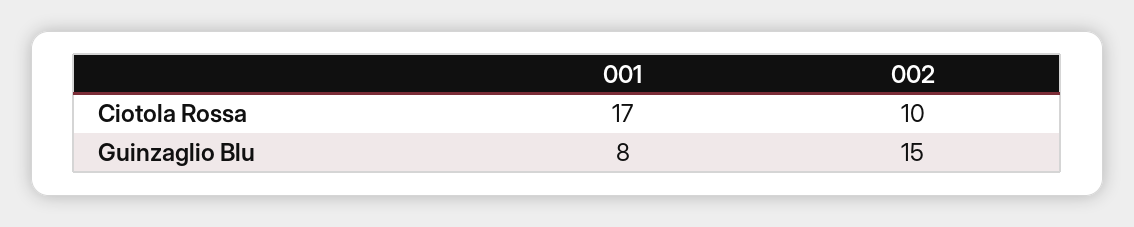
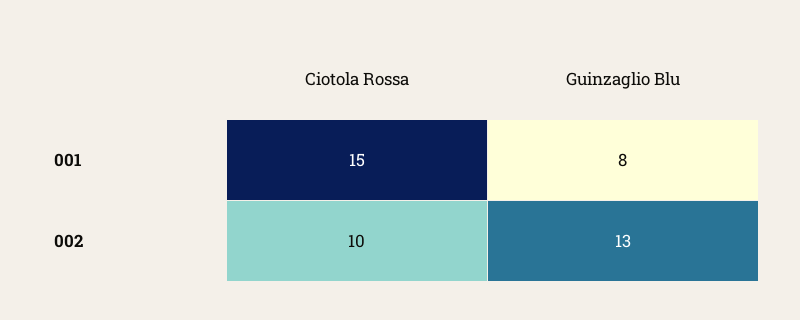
  {
    "001": {
-     "Ciotola Rossa": 17,
+     "Ciotola Rossa": 15,
      "Guinzaglio Blu": 8
    },
    "002": {
      "Ciotola Rossa": 10,
-     "Guinzaglio Blu": 15
+     "Guinzaglio Blu": 13
    }
  }

